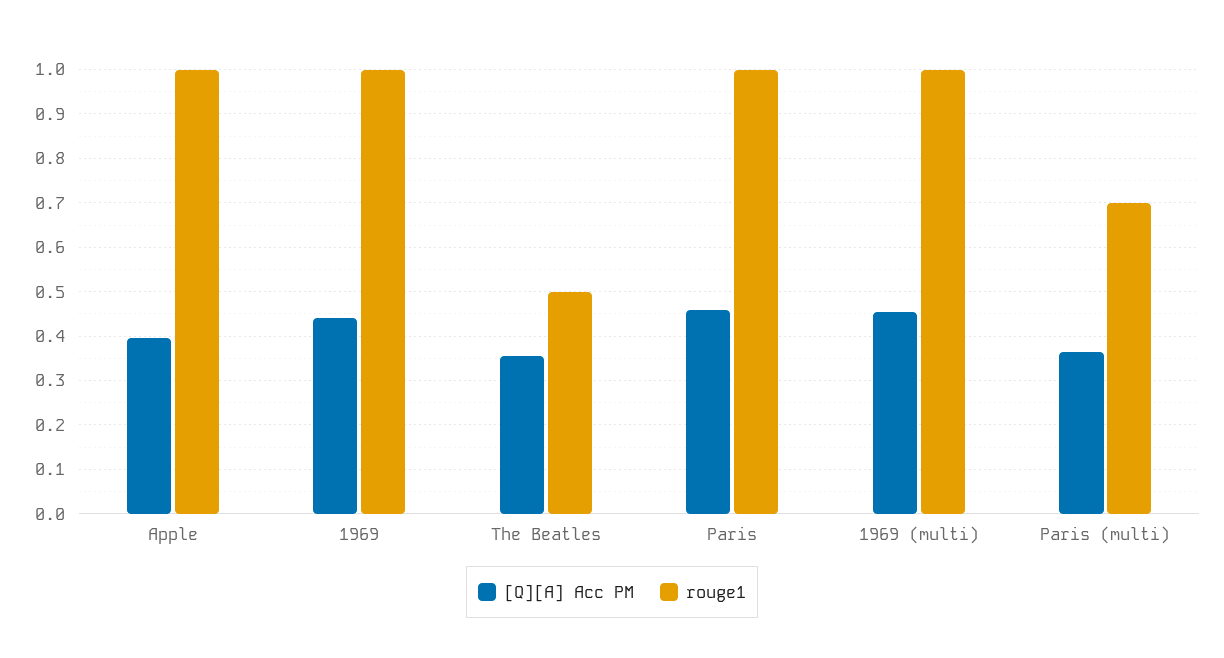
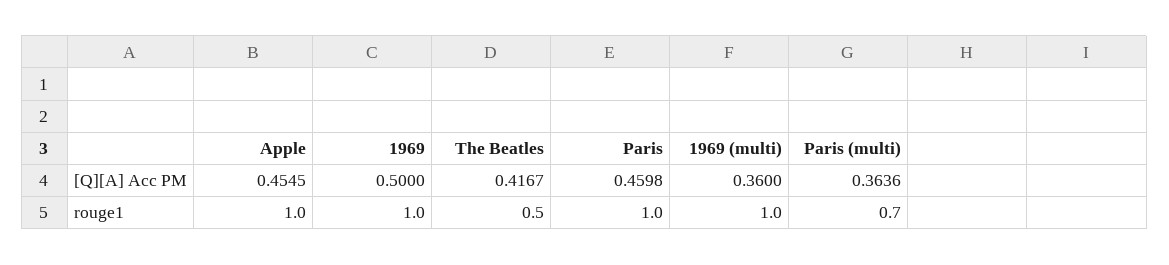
  {
    "[Q][A] Acc PM": {
-     "Apple": 0.4,
+     "Apple": 0.4545,
-     "1969": 0.44,
+     "1969": 0.5,
-     "The Beatles": 0.36,
+     "The Beatles": 0.4167,
      "Paris": 0.4598,
-     "1969 (multi)": 0.46,
+     "1969 (multi)": 0.36,
      "Paris (multi)": 0.3636
    },
    "rouge1": {
      "Apple": 1,
      "1969": 1,
      "The Beatles": 0.5,
      "Paris": 1,
      "1969 (multi)": 1,
      "Paris (multi)": 0.7
    }
  }

